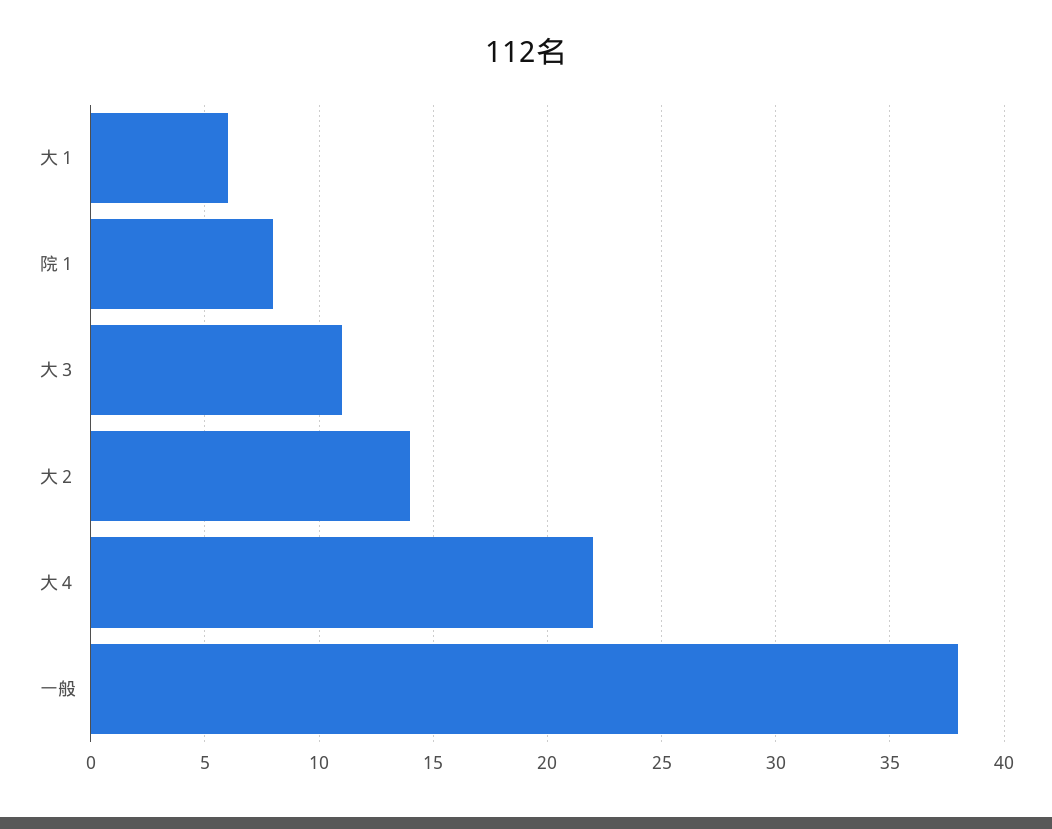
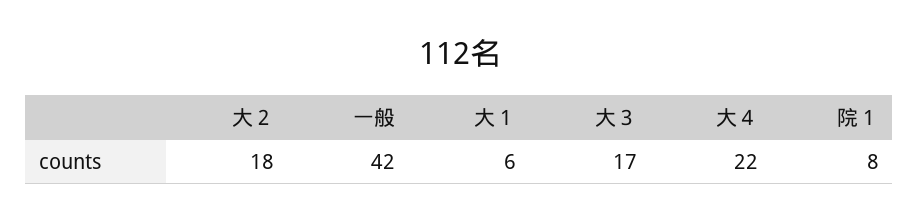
  {
    "大１": 6,
    "院１": 8,
-   "大３": 11,
+   "大３": 17,
-   "大２": 14,
+   "大２": 18,
    "大４": 22,
-   "一般": 38
+   "一般": 42
  }

